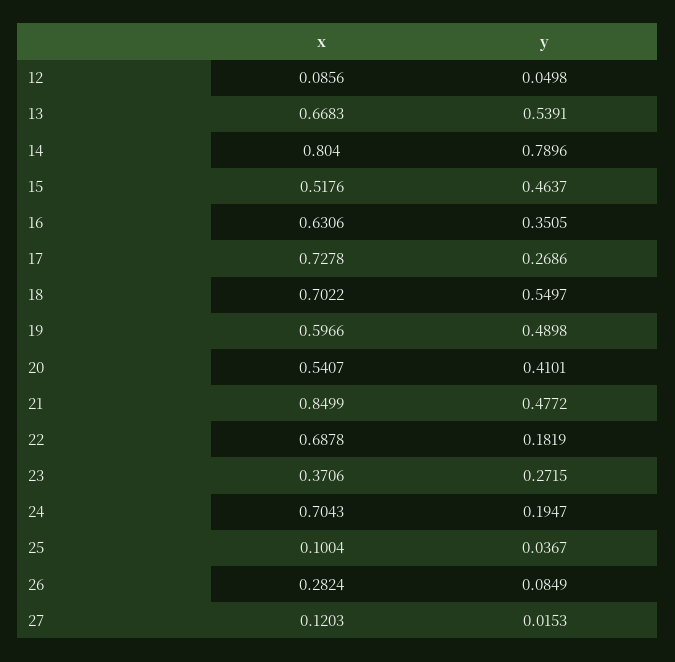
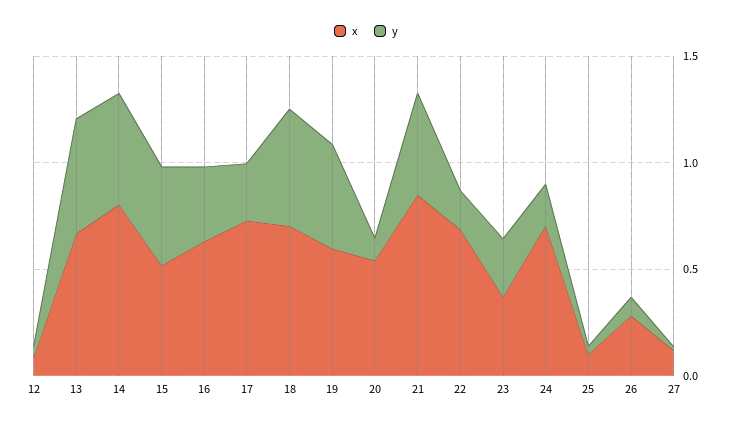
  {
    "x": {
      "12": 0.0856,
      "13": 0.6683,
      "14": 0.804,
      "15": 0.5176,
      "16": 0.6306,
      "17": 0.7278,
      "18": 0.7022,
      "19": 0.5966,
      "20": 0.5407,
      "21": 0.8499,
      "22": 0.6878,
      "23": 0.3706,
      "24": 0.7043,
      "25": 0.1004,
      "26": 0.2824,
      "27": 0.1203
    },
    "y": {
      "12": 0.0498,
      "13": 0.5391,
-     "14": 0.7896,
+     "14": 0.5,
      "15": 0.4637,
      "16": 0.3505,
      "17": 0.2686,
      "18": 0.5497,
      "19": 0.4898,
-     "20": 0.4101,
+     "20": 0.1,
      "21": 0.4772,
      "22": 0.1819,
      "23": 0.2715,
      "24": 0.1947,
      "25": 0.0367,
      "26": 0.0849,
      "27": 0.0153
    }
  }

